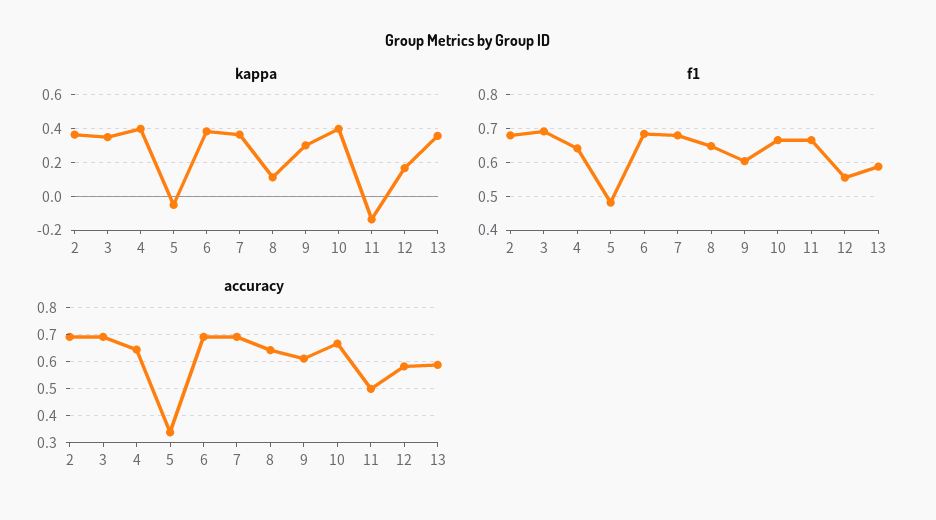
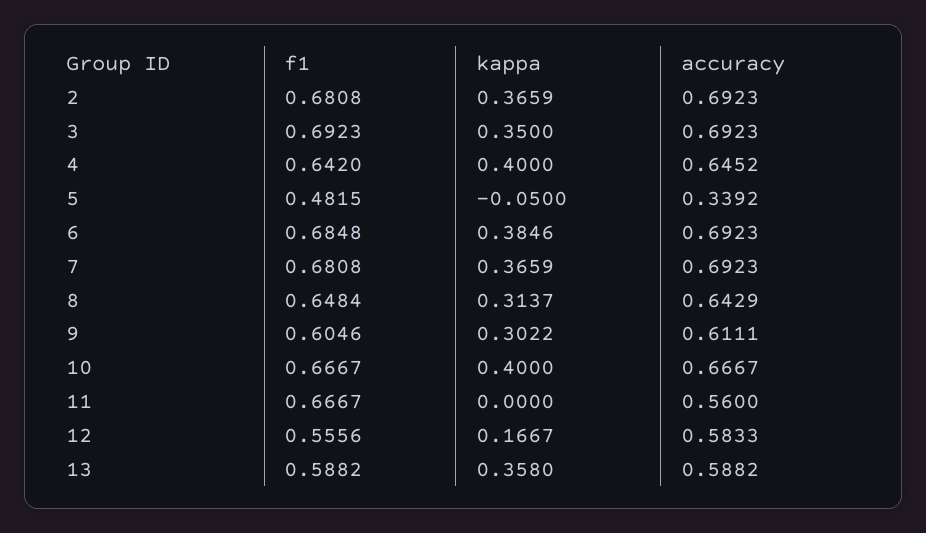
  {
    "kappa": {
      "2": 0.3659,
      "3": 0.35,
      "4": 0.4,
      "5": -0.05,
      "6": 0.3846,
      "7": 0.3659,
-     "8": 0.1,
+     "8": 0.3137,
      "9": 0.3022,
      "10": 0.4,
-     "11": -0.15,
+     "11": 0,
      "12": 0.1667,
      "13": 0.358
    },
    "f1": {
      "2": 0.6808,
      "3": 0.6923,
      "4": 0.642,
      "5": 0.4815,
      "6": 0.6848,
      "7": 0.6808,
      "8": 0.6484,
      "9": 0.6046,
      "10": 0.6667,
      "11": 0.6667,
      "12": 0.5556,
      "13": 0.5882
    },
    "accuracy": {
      "2": 0.6923,
      "3": 0.6923,
      "4": 0.6452,
      "5": 0.3392,
      "6": 0.6923,
      "7": 0.6923,
      "8": 0.6429,
      "9": 0.6111,
      "10": 0.6667,
-     "11": 0.5,
+     "11": 0.56,
      "12": 0.5833,
      "13": 0.5882
    }
  }

